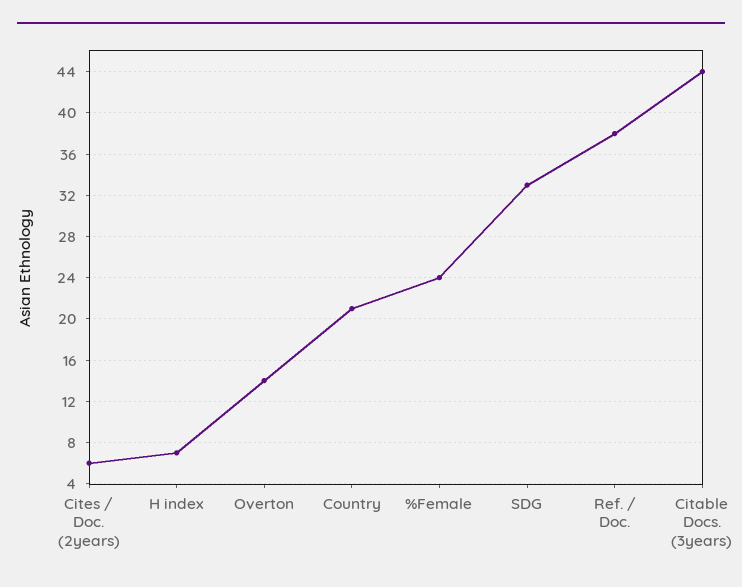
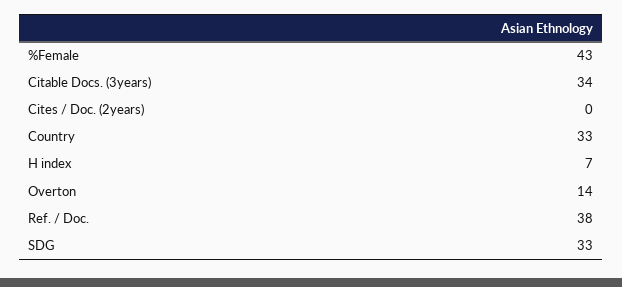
  {
-   "Cites / Doc. (2years)": 6,
+   "Cites / Doc. (2years)": 0,
    "H index": 7,
    "Overton": 14,
-   "Country": 21,
+   "Country": 33,
-   "%Female": 24,
+   "%Female": 43,
    "SDG": 33,
    "Ref. / Doc.": 38,
-   "Citable Docs. (3years)": 44
+   "Citable Docs. (3years)": 34
  }

